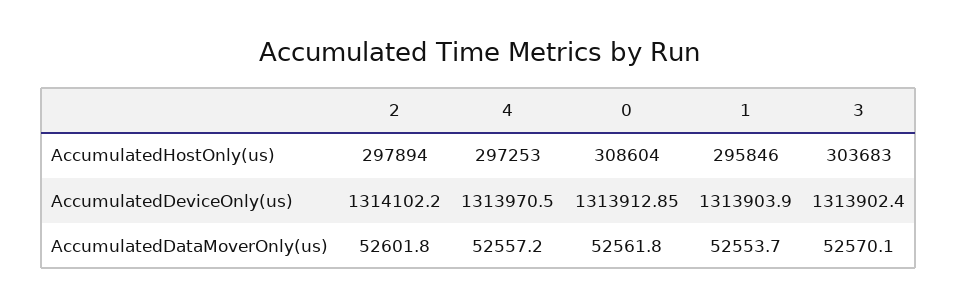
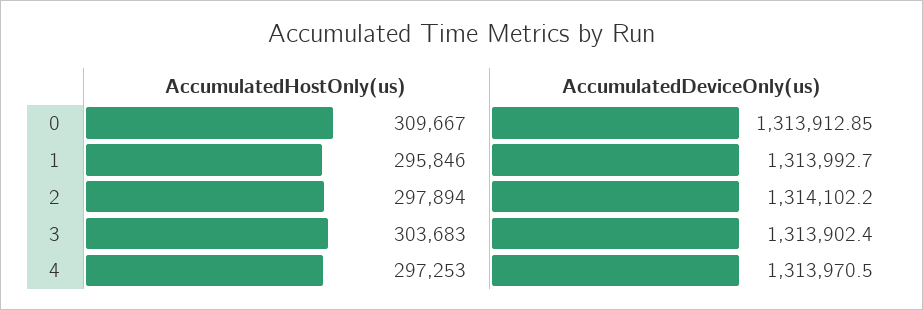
  {
    "2": {
      "AccumulatedHostOnly(us)": 297894,
-     "AccumulatedDeviceOnly(us)": 1314102.2,
+     "AccumulatedDeviceOnly(us)": 1314102.2
-     "AccumulatedDataMoverOnly(us)": 52601.8
    },
    "4": {
      "AccumulatedHostOnly(us)": 297253,
-     "AccumulatedDeviceOnly(us)": 1313970.5,
+     "AccumulatedDeviceOnly(us)": 1313970.5
-     "AccumulatedDataMoverOnly(us)": 52557.2
    },
    "0": {
-     "AccumulatedHostOnly(us)": 308604,
+     "AccumulatedHostOnly(us)": 309667,
-     "AccumulatedDeviceOnly(us)": 1313912.85,
+     "AccumulatedDeviceOnly(us)": 1313912.85
-     "AccumulatedDataMoverOnly(us)": 52561.8
    },
    "1": {
      "AccumulatedHostOnly(us)": 295846,
-     "AccumulatedDeviceOnly(us)": 1313903.9,
+     "AccumulatedDeviceOnly(us)": 1313992.7
-     "AccumulatedDataMoverOnly(us)": 52553.7
    },
    "3": {
      "AccumulatedHostOnly(us)": 303683,
-     "AccumulatedDeviceOnly(us)": 1313902.4,
+     "AccumulatedDeviceOnly(us)": 1313902.4
-     "AccumulatedDataMoverOnly(us)": 52570.1
    }
  }

